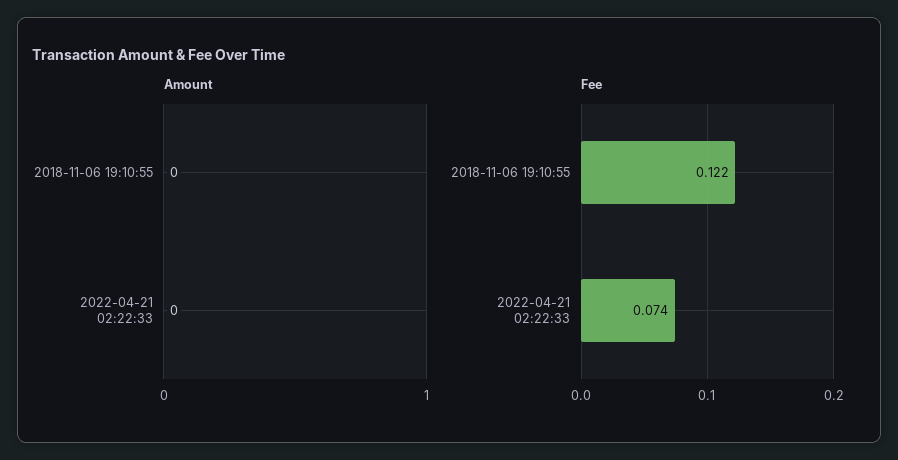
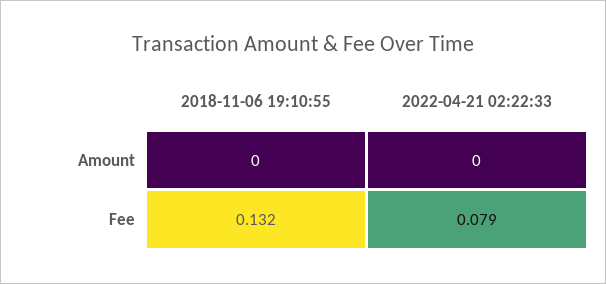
  {
    "Amount": {
      "2018-11-06 19:10:55": 0,
      "2022-04-21 02:22:33": 0
    },
    "Fee": {
-     "2018-11-06 19:10:55": 0.122,
+     "2018-11-06 19:10:55": 0.132,
-     "2022-04-21 02:22:33": 0.074
+     "2022-04-21 02:22:33": 0.079
    }
  }

